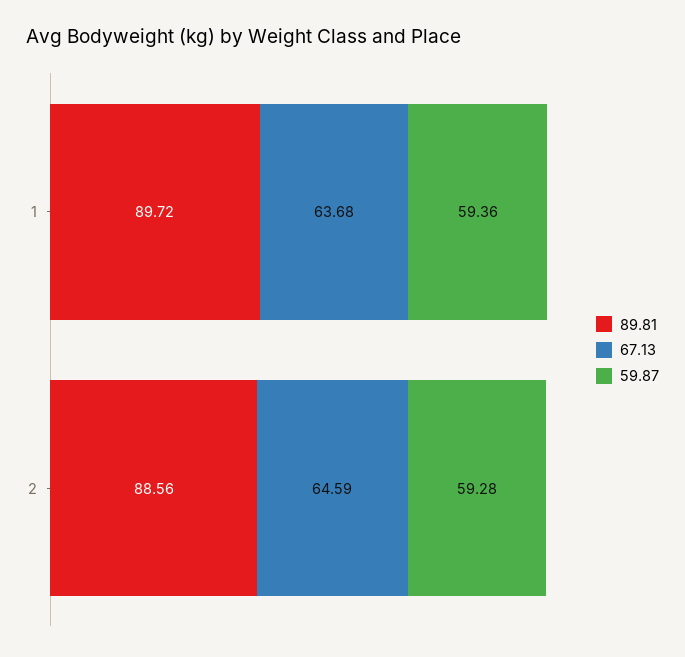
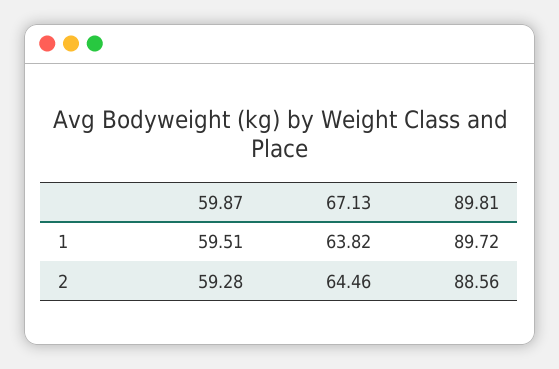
  {
    "89.81": {
      "1": 89.72,
      "2": 88.56
    },
    "67.13": {
-     "1": 63.68,
+     "1": 63.82,
-     "2": 64.59
+     "2": 64.46
    },
    "59.87": {
-     "1": 59.36,
+     "1": 59.51,
      "2": 59.28
    }
  }

